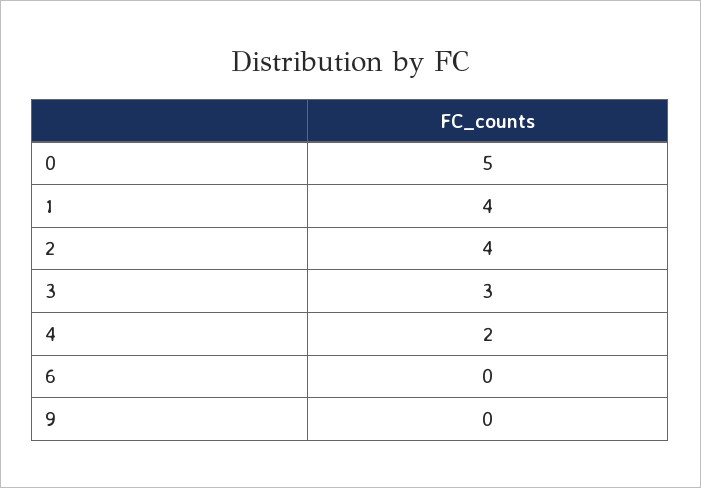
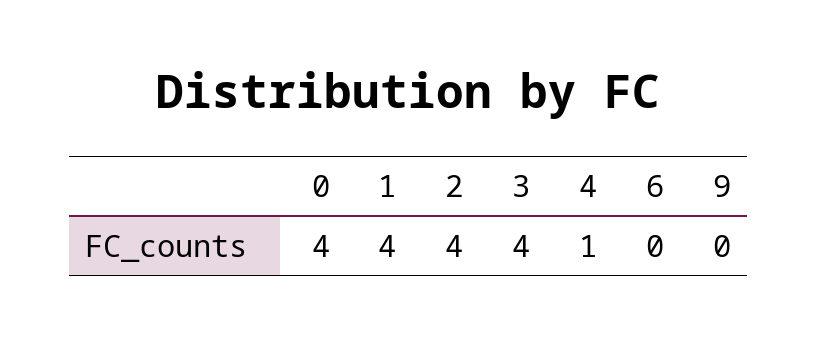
  {
-   "0": 5,
+   "0": 4,
    "1": 4,
    "2": 4,
-   "3": 3,
+   "3": 4,
-   "4": 2,
+   "4": 1,
    "6": 0,
    "9": 0
  }

